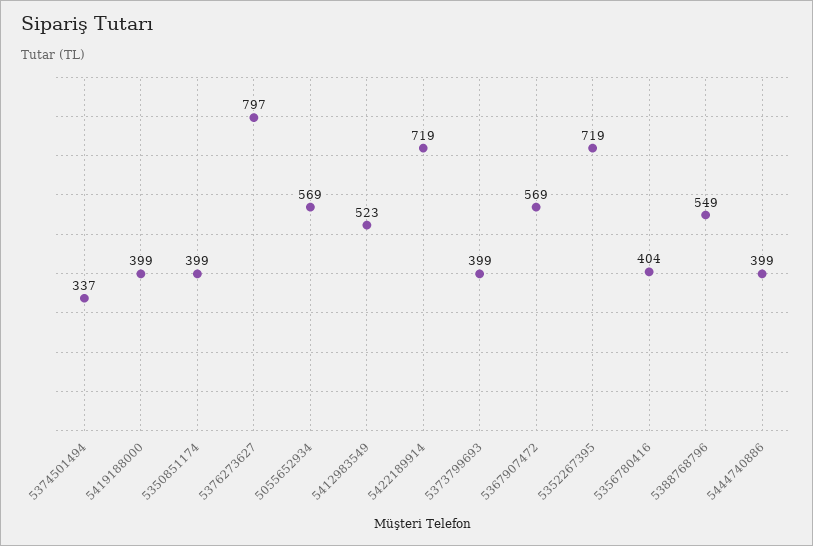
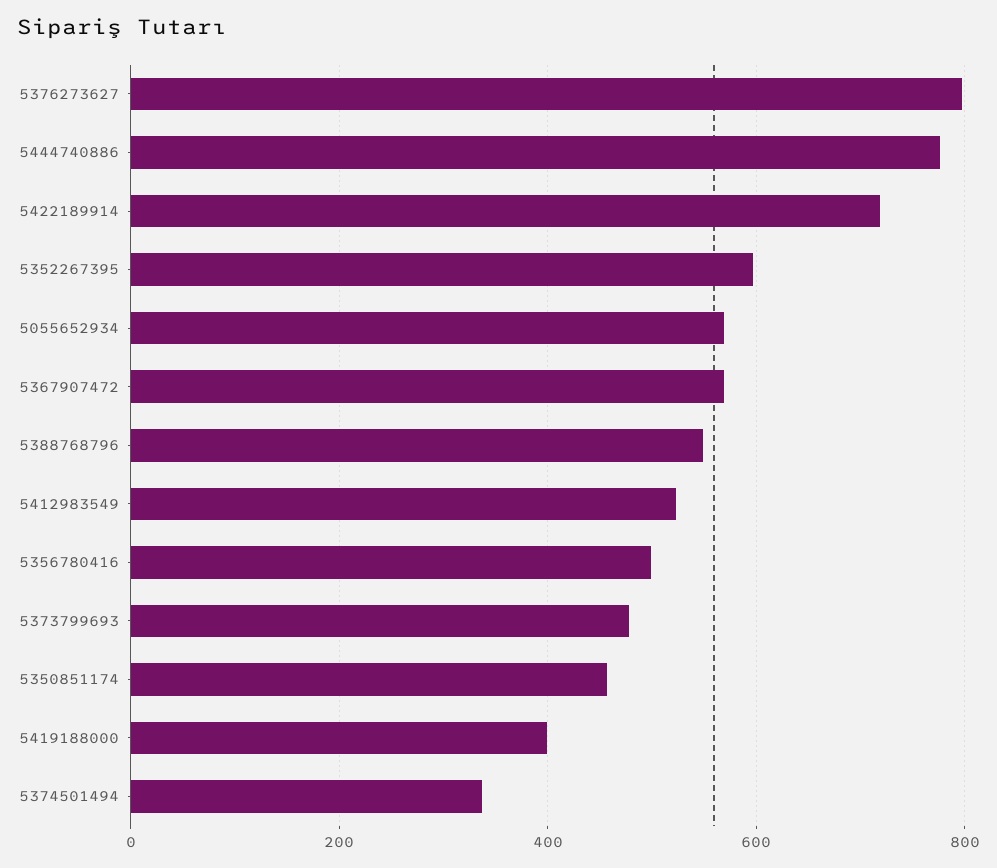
  {
    "5374501494": 337,
    "5419188000": 399,
-   "5350851174": 399,
+   "5350851174": 460,
    "5376273627": 797,
    "5055652934": 569,
    "5412983549": 523,
    "5422189914": 719,
-   "5373799693": 399,
+   "5373799693": 480,
    "5367907472": 569,
-   "5352267395": 719,
+   "5352267395": 600,
-   "5356780416": 404,
+   "5356780416": 500,
    "5388768796": 549,
-   "5444740886": 399
+   "5444740886": 780
  }

